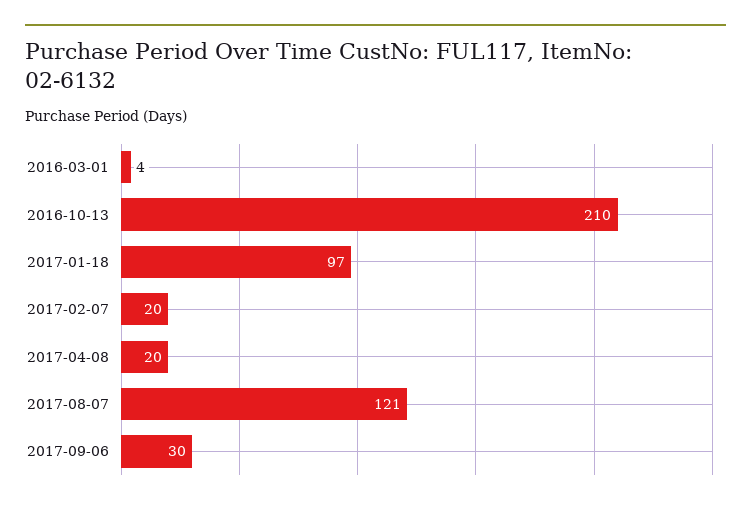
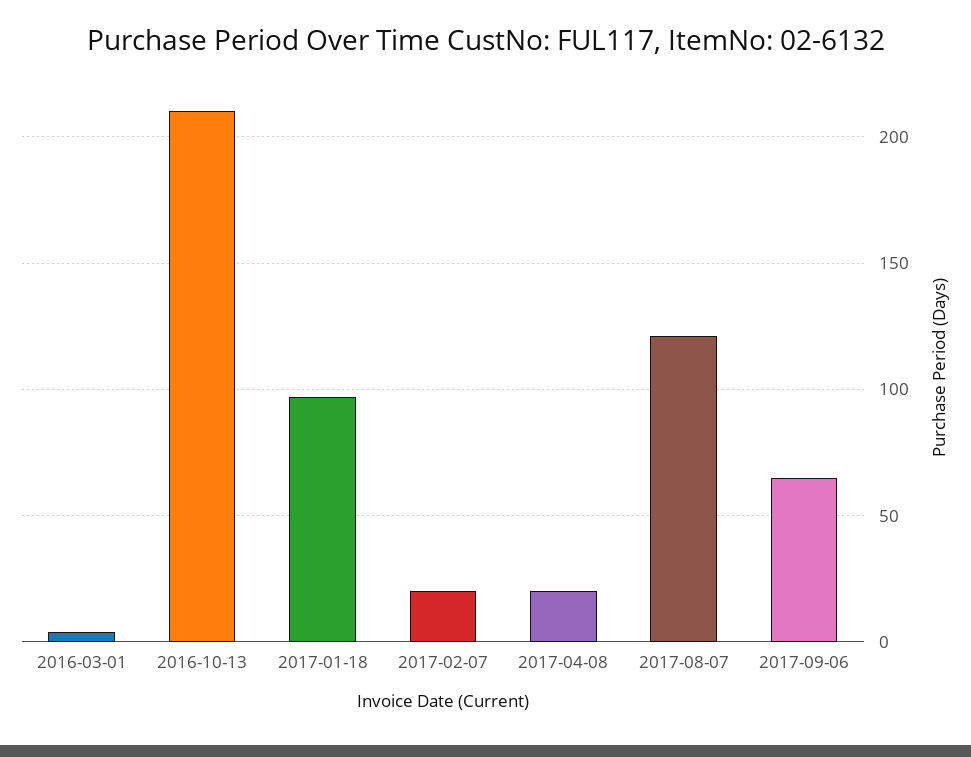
  {
    "2016-03-01": 4,
    "2016-10-13": 210,
    "2017-01-18": 97,
    "2017-02-07": 20,
    "2017-04-08": 20,
    "2017-08-07": 121,
-   "2017-09-06": 30
+   "2017-09-06": 65
  }

